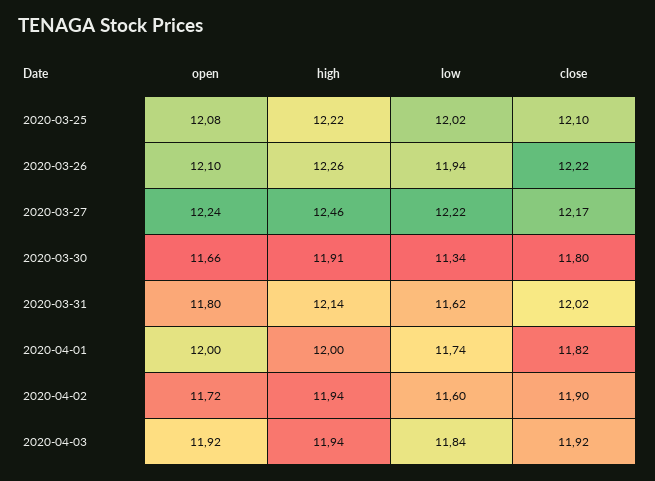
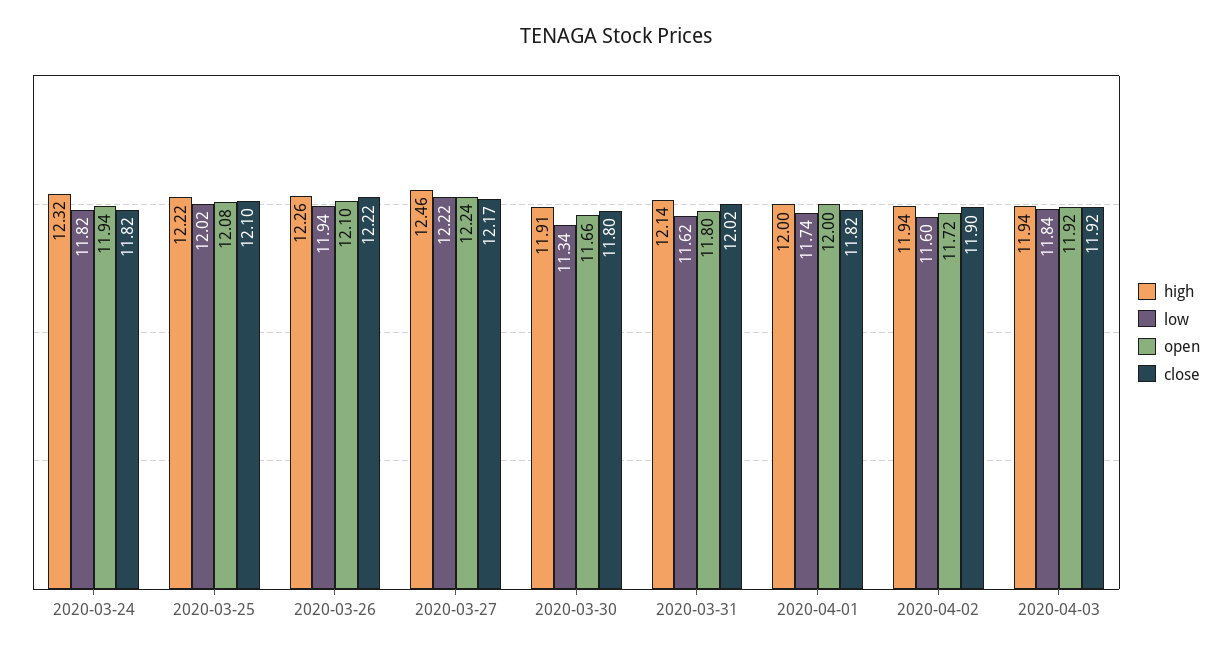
  {
    "open": {
      "2020-03-25": 12.08,
      "2020-03-26": 12.1,
      "2020-03-27": 12.24,
      "2020-03-30": 11.66,
      "2020-03-31": 11.8,
      "2020-04-01": 12,
      "2020-04-02": 11.72,
-     "2020-04-03": 11.92
+     "2020-04-03": 11.92,
+     "2020-03-24": 11.94
    },
    "high": {
      "2020-03-25": 12.22,
      "2020-03-26": 12.26,
      "2020-03-27": 12.46,
      "2020-03-30": 11.91,
      "2020-03-31": 12.14,
      "2020-04-01": 12,
      "2020-04-02": 11.94,
-     "2020-04-03": 11.94
+     "2020-04-03": 11.94,
+     "2020-03-24": 12.32
    },
    "low": {
      "2020-03-25": 12.02,
      "2020-03-26": 11.94,
      "2020-03-27": 12.22,
      "2020-03-30": 11.34,
      "2020-03-31": 11.62,
      "2020-04-01": 11.74,
      "2020-04-02": 11.6,
-     "2020-04-03": 11.84
+     "2020-04-03": 11.84,
+     "2020-03-24": 11.82
    },
    "close": {
      "2020-03-25": 12.1,
      "2020-03-26": 12.22,
      "2020-03-27": 12.17,
      "2020-03-30": 11.8,
      "2020-03-31": 12.02,
      "2020-04-01": 11.82,
      "2020-04-02": 11.9,
-     "2020-04-03": 11.92
+     "2020-04-03": 11.92,
+     "2020-03-24": 11.82
    }
  }

